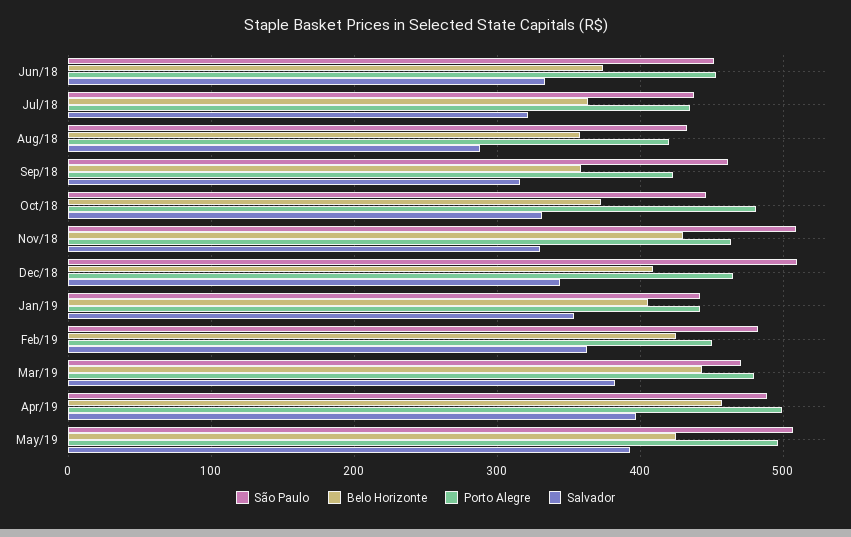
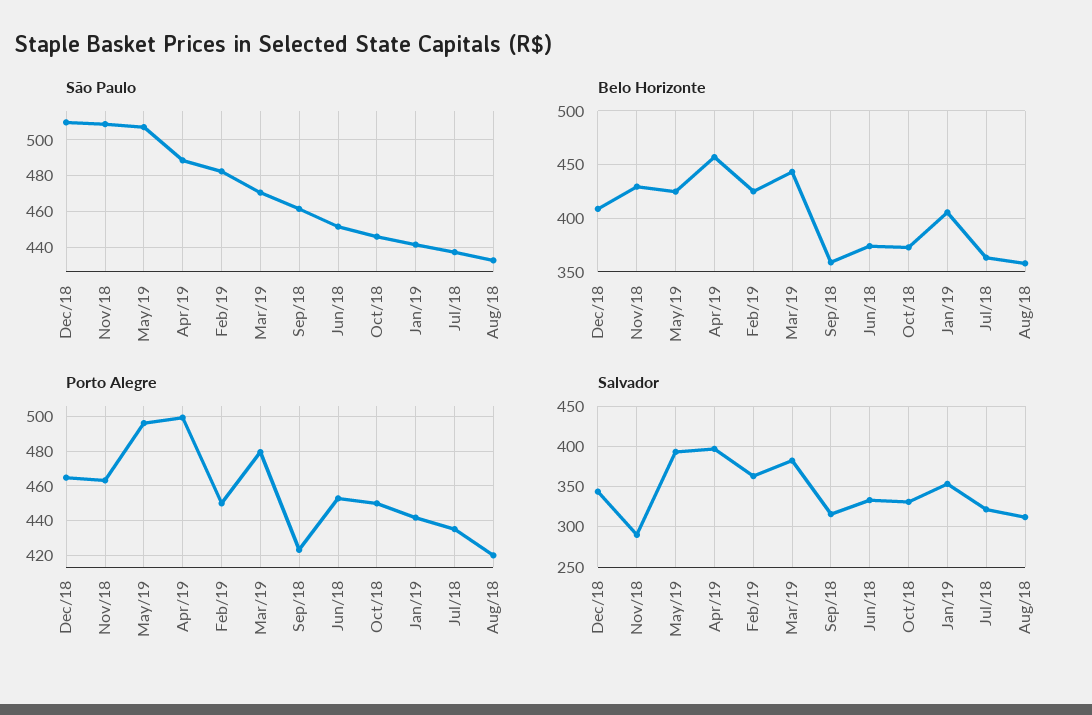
  {
    "São Paulo": {
      "Jun/18": 450,
      "Jul/18": 435,
      "Aug/18": 435,
      "Sep/18": 460,
      "Oct/18": 445,
      "Nov/18": 510,
      "Dec/18": 510,
      "Jan/19": 440,
      "Feb/19": 480,
      "Mar/19": 470,
      "Apr/19": 490,
      "May/19": 505
    },
    "Belo Horizonte": {
      "Jun/18": 370,
      "Jul/18": 360,
      "Aug/18": 360,
      "Sep/18": 360,
      "Oct/18": 370,
      "Nov/18": 430,
      "Dec/18": 410,
      "Jan/19": 410,
      "Feb/19": 430,
      "Mar/19": 440,
      "Apr/19": 460,
      "May/19": 420
    },
    "Porto Alegre": {
      "Jun/18": 455,
      "Jul/18": 435,
      "Aug/18": 420,
      "Sep/18": 425,
-     "Oct/18": 480,
+     "Oct/18": 450,
      "Nov/18": 465,
      "Dec/18": 465,
      "Jan/19": 440,
      "Feb/19": 450,
      "Mar/19": 480,
      "Apr/19": 500,
      "May/19": 495
    },
    "Salvador": {
      "Jun/18": 330,
      "Jul/18": 320,
-     "Aug/18": 290,
+     "Aug/18": 310,
      "Sep/18": 320,
      "Oct/18": 330,
-     "Nov/18": 330,
+     "Nov/18": 290,
      "Dec/18": 340,
      "Jan/19": 350,
      "Feb/19": 360,
      "Mar/19": 380,
      "Apr/19": 400,
      "May/19": 390
    }
  }

